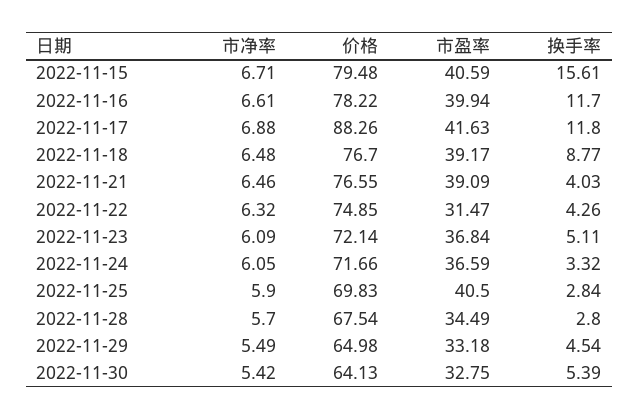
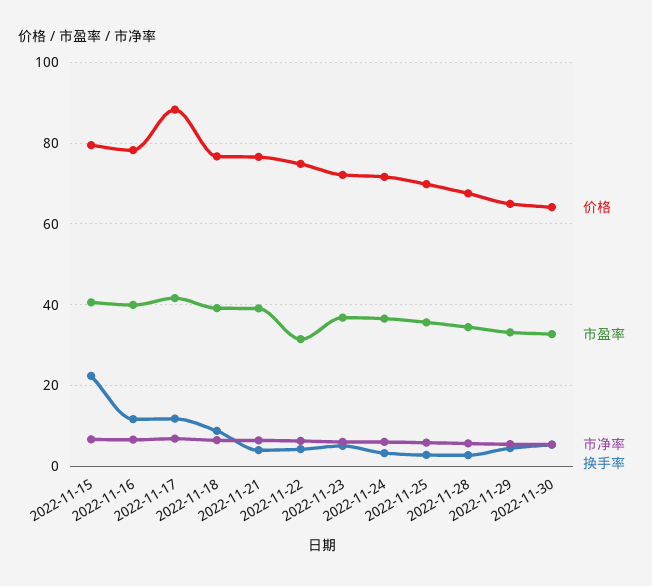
  {
    "市净率": {
      "2022-11-15": 6.71,
      "2022-11-16": 6.61,
      "2022-11-17": 6.88,
      "2022-11-18": 6.48,
      "2022-11-21": 6.46,
      "2022-11-22": 6.32,
      "2022-11-23": 6.09,
      "2022-11-24": 6.05,
      "2022-11-25": 5.9,
      "2022-11-28": 5.7,
      "2022-11-29": 5.49,
      "2022-11-30": 5.42
    },
    "价格": {
      "2022-11-15": 79.48,
      "2022-11-16": 78.22,
      "2022-11-17": 88.26,
      "2022-11-18": 76.7,
      "2022-11-21": 76.55,
      "2022-11-22": 74.85,
      "2022-11-23": 72.14,
      "2022-11-24": 71.66,
      "2022-11-25": 69.83,
      "2022-11-28": 67.54,
      "2022-11-29": 64.98,
      "2022-11-30": 64.13
    },
    "市盈率": {
      "2022-11-15": 40.59,
      "2022-11-16": 39.94,
      "2022-11-17": 41.63,
      "2022-11-18": 39.17,
      "2022-11-21": 39.09,
      "2022-11-22": 31.47,
      "2022-11-23": 36.84,
      "2022-11-24": 36.59,
-     "2022-11-25": 40.5,
+     "2022-11-25": 36,
      "2022-11-28": 34.49,
      "2022-11-29": 33.18,
      "2022-11-30": 32.75
    },
    "换手率": {
-     "2022-11-15": 15.61,
+     "2022-11-15": 22,
      "2022-11-16": 11.7,
      "2022-11-17": 11.8,
      "2022-11-18": 8.77,
      "2022-11-21": 4.03,
      "2022-11-22": 4.26,
      "2022-11-23": 5.11,
      "2022-11-24": 3.32,
      "2022-11-25": 2.84,
      "2022-11-28": 2.8,
      "2022-11-29": 4.54,
      "2022-11-30": 5.39
    }
  }

